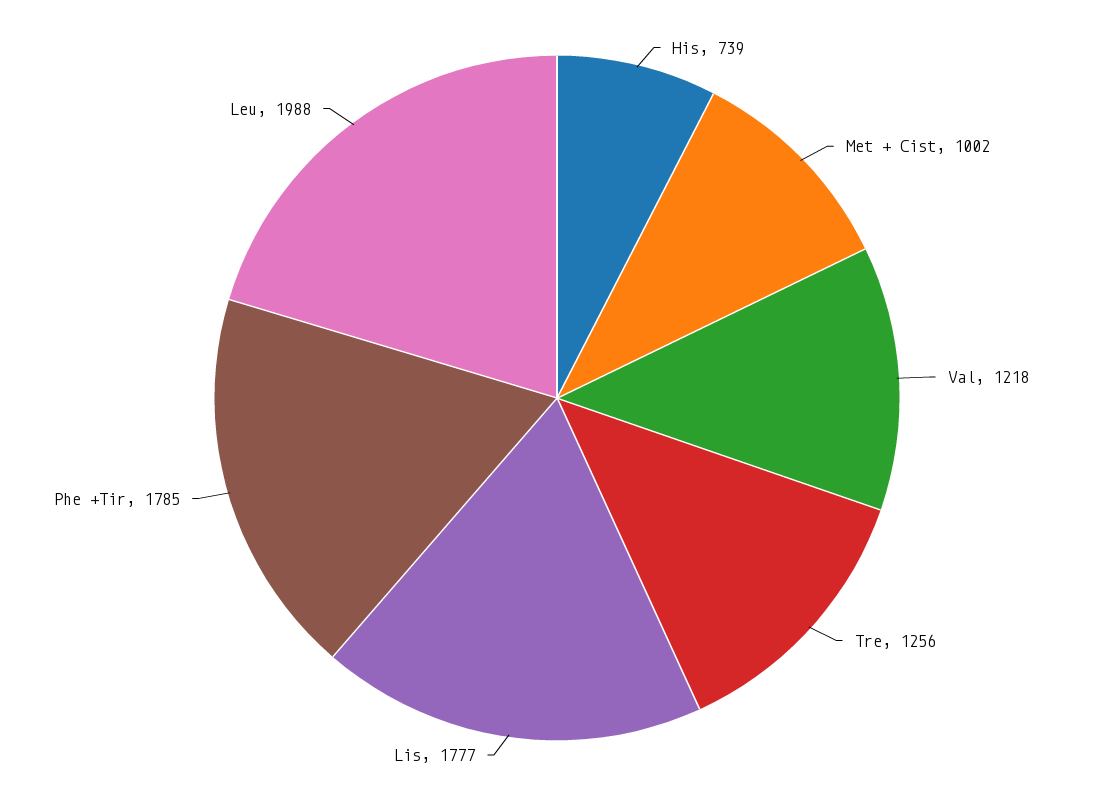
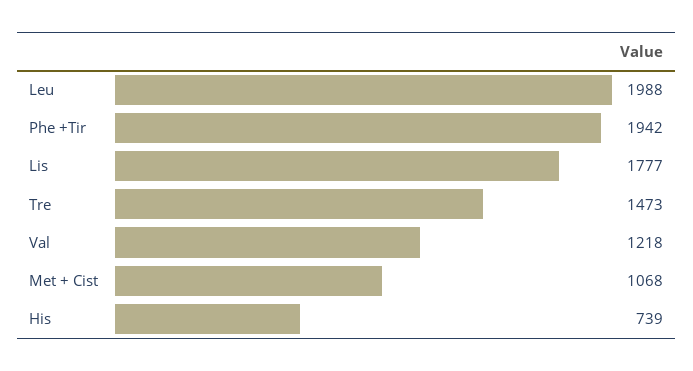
  {
    "His": 739,
-   "Met + Cist": 1002,
+   "Met + Cist": 1068,
    "Val": 1218,
-   "Tre": 1256,
+   "Tre": 1473,
    "Lis": 1777,
-   "Phe +Tir": 1785,
+   "Phe +Tir": 1942,
    "Leu": 1988
  }

